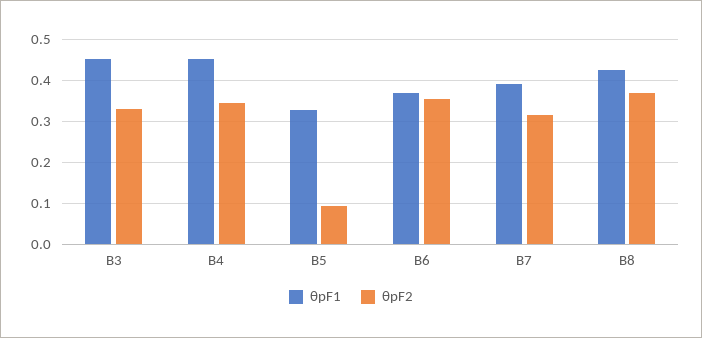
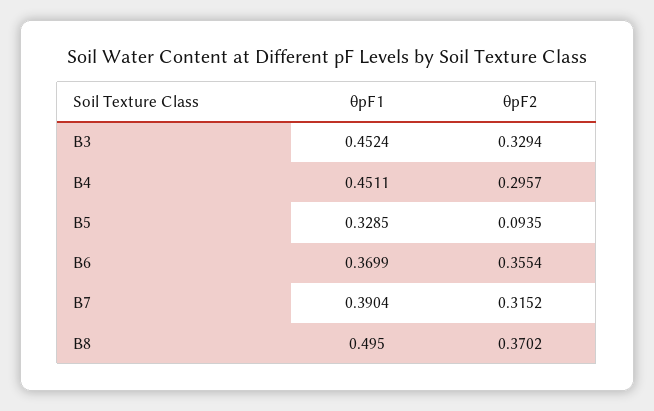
  {
    "θpF1": {
      "B3": 0.4524,
      "B4": 0.4511,
      "B5": 0.3285,
      "B6": 0.3699,
      "B7": 0.3904,
-     "B8": 0.42
+     "B8": 0.495
    },
    "θpF2": {
      "B3": 0.3294,
-     "B4": 0.34,
+     "B4": 0.2957,
      "B5": 0.0935,
      "B6": 0.3554,
      "B7": 0.3152,
      "B8": 0.3702
    }
  }

